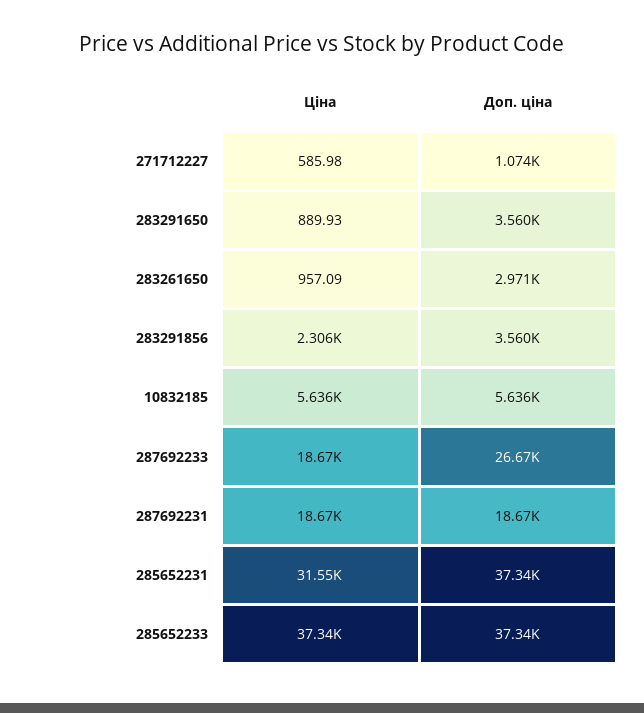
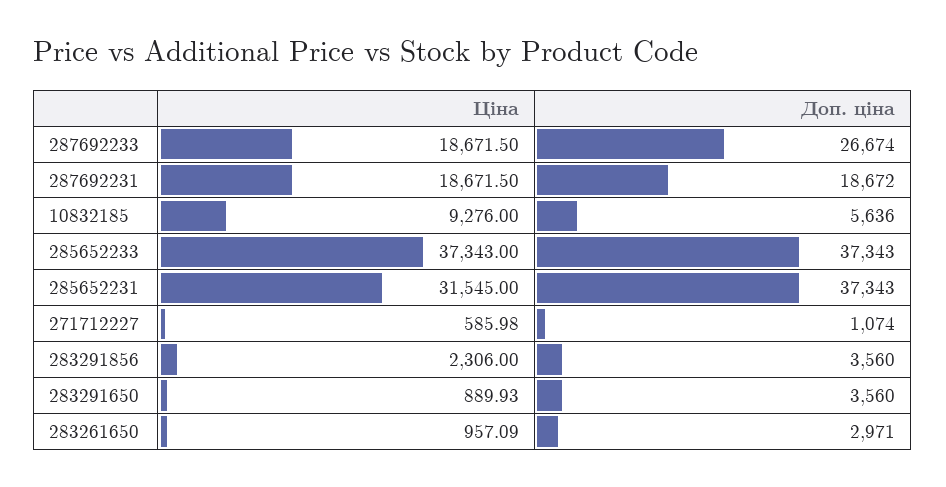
  {
    "Ціна": {
      "271712227": 585.98,
      "283291650": 889.93,
      "283261650": 957.09,
      "283291856": 2306,
-     "10832185": 5636,
+     "10832185": 9276,
      "287692233": 18671.5,
      "287692231": 18671.5,
      "285652231": 31545,
      "285652233": 37343
    },
    "Доп. ціна": {
      "271712227": 1074,
      "283291650": 3560,
      "283261650": 2971,
      "283291856": 3560,
      "10832185": 5636,
      "287692233": 26674,
      "287692231": 18672,
      "285652231": 37343,
      "285652233": 37343
    }
  }

